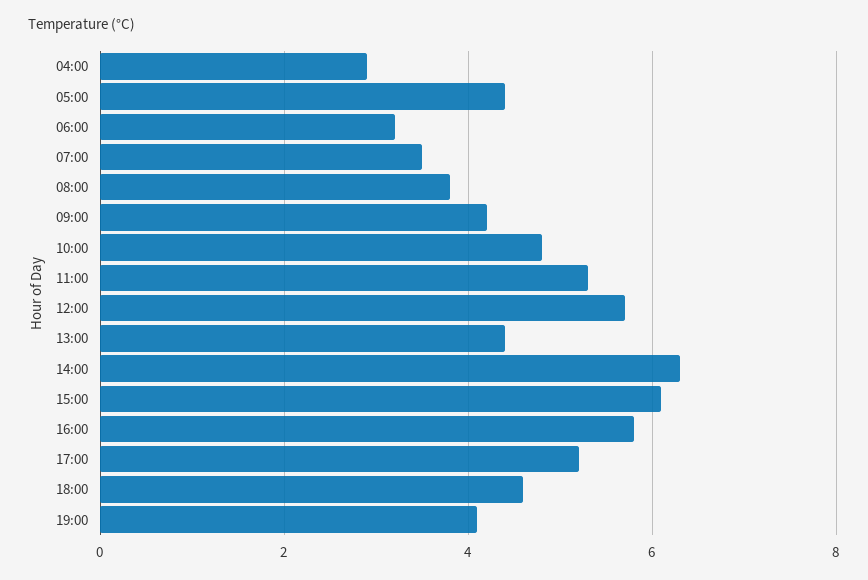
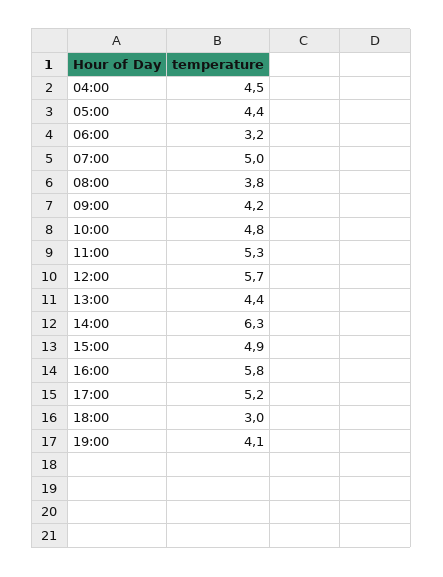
  {
-   "04:00": 3,
+   "04:00": 4.5,
    "05:00": 4.4,
    "06:00": 3.2,
-   "07:00": 3.5,
+   "07:00": 5,
    "08:00": 3.8,
    "09:00": 4.2,
    "10:00": 4.8,
    "11:00": 5.3,
    "12:00": 5.7,
    "13:00": 4.4,
    "14:00": 6.3,
-   "15:00": 6,
+   "15:00": 4.9,
    "16:00": 5.8,
    "17:00": 5.2,
-   "18:00": 4.5,
+   "18:00": 3,
    "19:00": 4.1
  }

